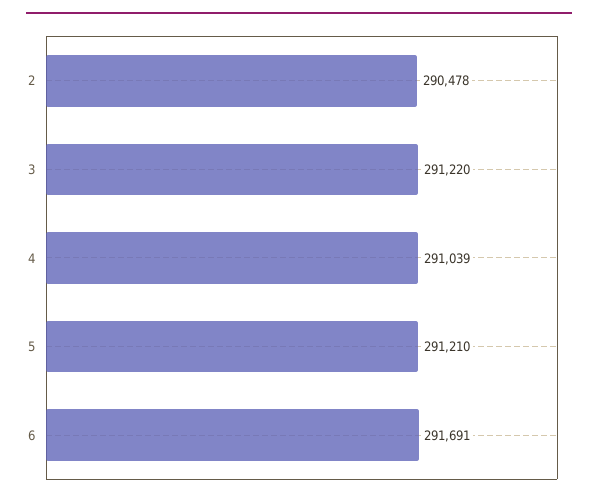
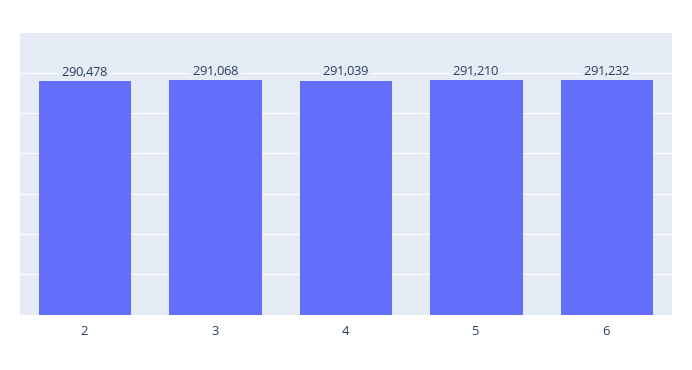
  {
    "2": 290478,
-   "3": 291220,
+   "3": 291068,
    "4": 291039,
    "5": 291210,
-   "6": 291691
+   "6": 291232
  }

